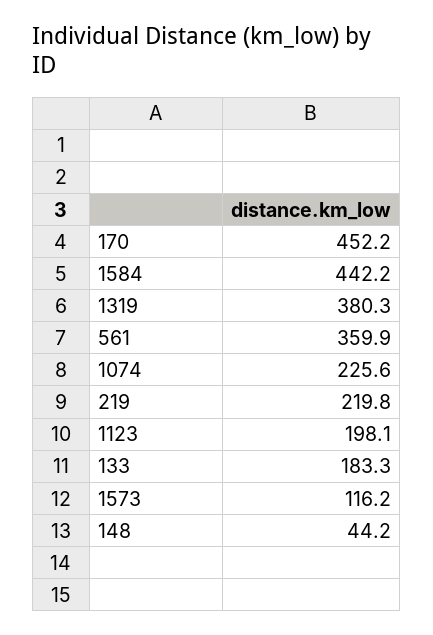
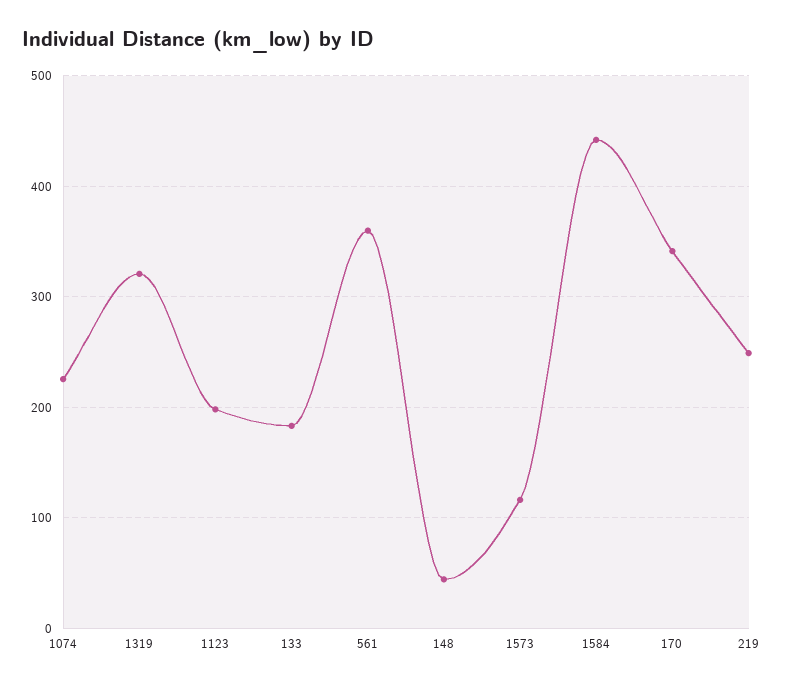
  {
-   "170": 452.2,
+   "170": 340,
    "1584": 442.2,
-   "1319": 380.3,
+   "1319": 320,
    "561": 359.9,
    "1074": 225.6,
-   "219": 219.8,
+   "219": 250,
    "1123": 198.1,
    "133": 183.3,
    "1573": 116.2,
    "148": 44.2
  }

